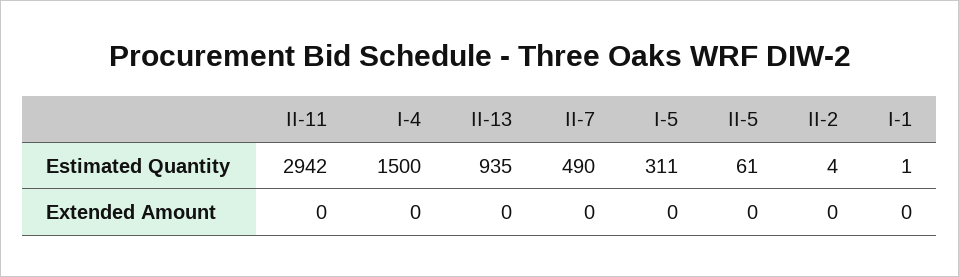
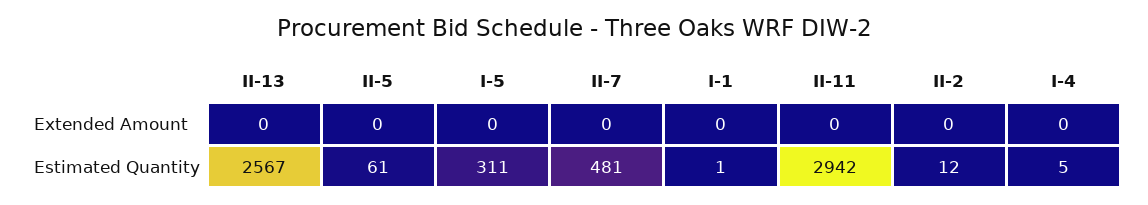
  {
    "II-11": {
      "Estimated Quantity": 2942,
      "Extended Amount": 0
    },
    "I-4": {
-     "Estimated Quantity": 1500,
+     "Estimated Quantity": 5,
      "Extended Amount": 0
    },
    "II-13": {
-     "Estimated Quantity": 935,
+     "Estimated Quantity": 2567,
      "Extended Amount": 0
    },
    "II-7": {
-     "Estimated Quantity": 490,
+     "Estimated Quantity": 481,
      "Extended Amount": 0
    },
    "I-5": {
      "Estimated Quantity": 311,
      "Extended Amount": 0
    },
    "II-5": {
      "Estimated Quantity": 61,
      "Extended Amount": 0
    },
    "II-2": {
-     "Estimated Quantity": 4,
+     "Estimated Quantity": 12,
      "Extended Amount": 0
    },
    "I-1": {
      "Estimated Quantity": 1,
      "Extended Amount": 0
    }
  }

